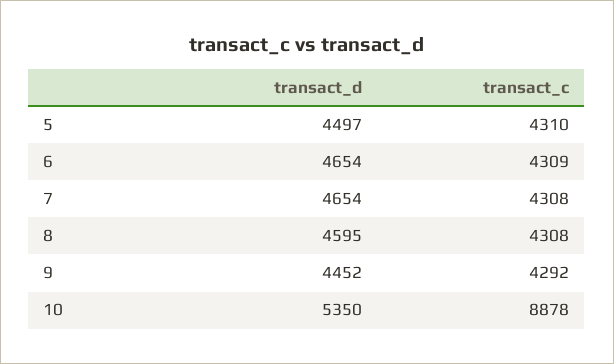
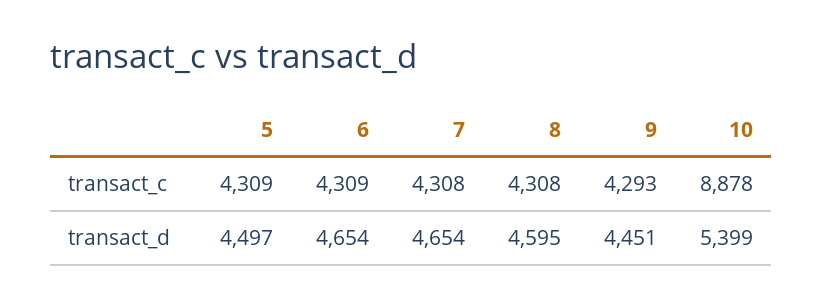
  {
    "transact_d": {
      "5": 4497,
      "6": 4654,
      "7": 4654,
      "8": 4595,
-     "9": 4452,
+     "9": 4451,
-     "10": 5350
+     "10": 5399
    },
    "transact_c": {
-     "5": 4310,
+     "5": 4309,
      "6": 4309,
      "7": 4308,
      "8": 4308,
-     "9": 4292,
+     "9": 4293,
      "10": 8878
    }
  }

